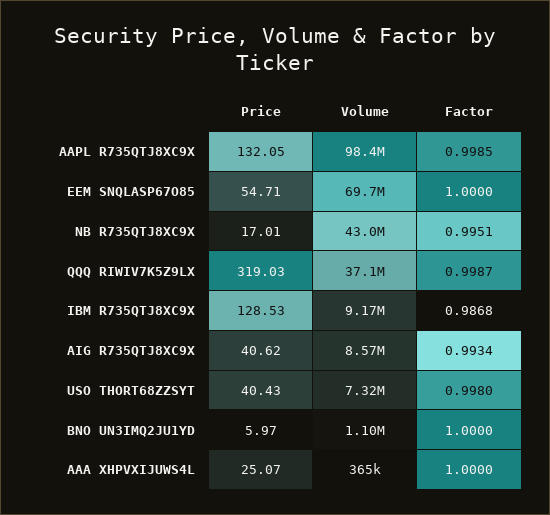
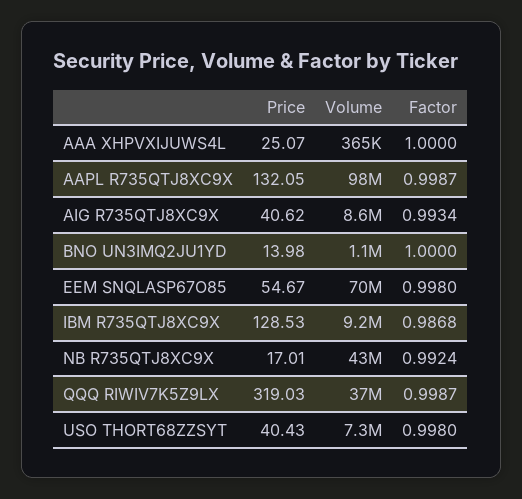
  {
    "Price": {
      "AAPL R735QTJ8XC9X": 132.05,
-     "EEM SNQLASP67O85": 54.71,
+     "EEM SNQLASP67O85": 54.67,
      "NB R735QTJ8XC9X": 17.01,
      "QQQ RIWIV7K5Z9LX": 319.03,
      "IBM R735QTJ8XC9X": 128.53,
      "AIG R735QTJ8XC9X": 40.62,
      "USO THORT68ZZSYT": 40.43,
-     "BNO UN3IMQ2JU1YD": 5.97,
+     "BNO UN3IMQ2JU1YD": 13.98,
      "AAA XHPVXIJUWS4L": 25.07
    },
    "Volume": {
      "AAPL R735QTJ8XC9X": 98400000,
      "EEM SNQLASP67O85": 69700000,
      "NB R735QTJ8XC9X": 43000000,
      "QQQ RIWIV7K5Z9LX": 37100000,
      "IBM R735QTJ8XC9X": 9170000,
      "AIG R735QTJ8XC9X": 8570000,
      "USO THORT68ZZSYT": 7320000,
      "BNO UN3IMQ2JU1YD": 1100000,
      "AAA XHPVXIJUWS4L": 365000
    },
    "Factor": {
-     "AAPL R735QTJ8XC9X": 0.9985,
+     "AAPL R735QTJ8XC9X": 0.9987,
-     "EEM SNQLASP67O85": 1,
+     "EEM SNQLASP67O85": 0.998,
-     "NB R735QTJ8XC9X": 0.9951,
+     "NB R735QTJ8XC9X": 0.9924,
      "QQQ RIWIV7K5Z9LX": 0.9987,
      "IBM R735QTJ8XC9X": 0.9868,
      "AIG R735QTJ8XC9X": 0.9934,
      "USO THORT68ZZSYT": 0.998,
      "BNO UN3IMQ2JU1YD": 1,
      "AAA XHPVXIJUWS4L": 1
    }
  }

